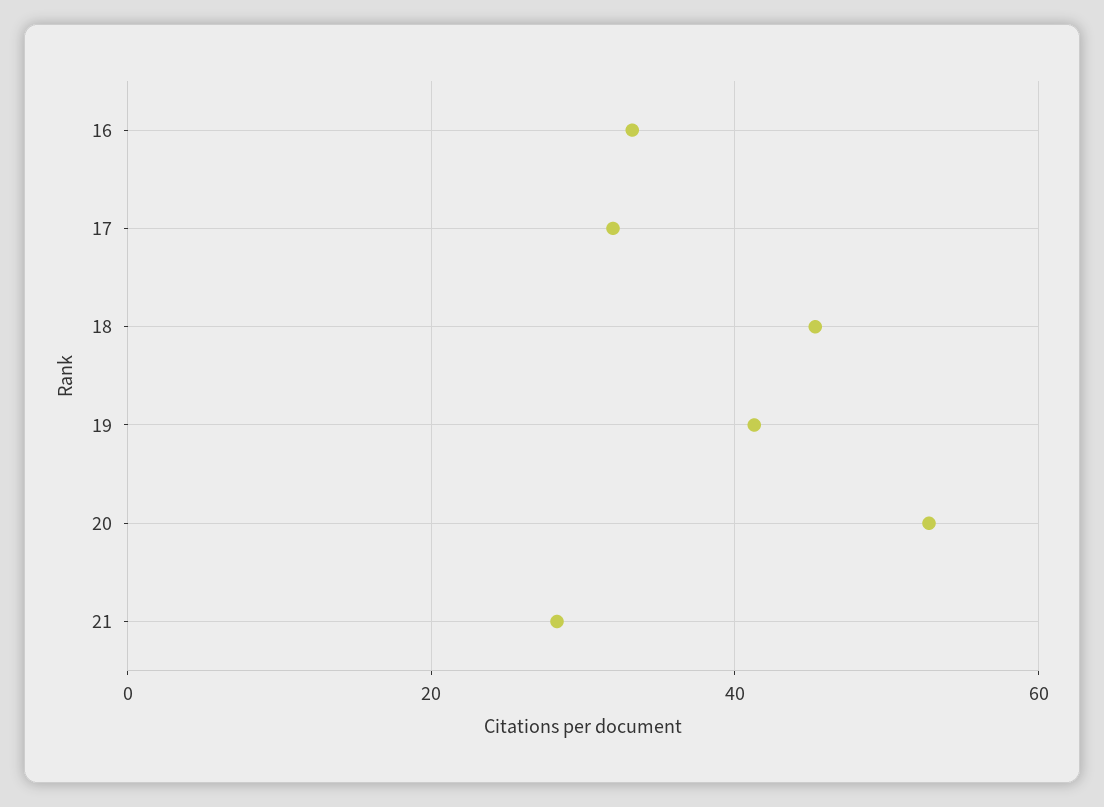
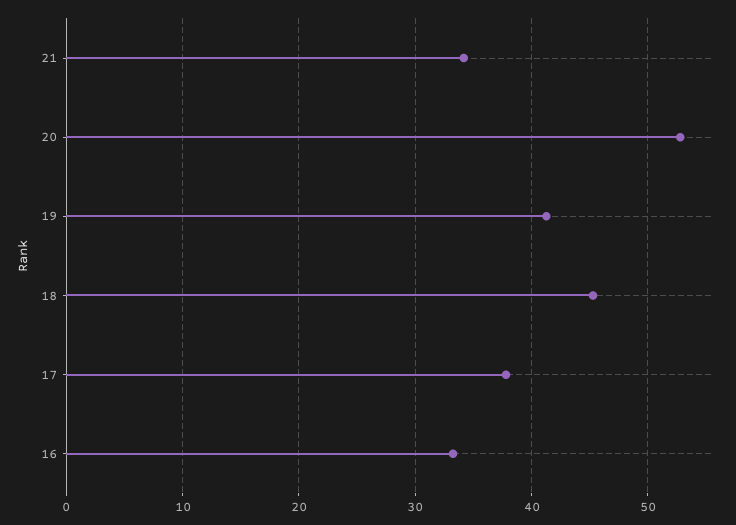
  {
    "16": 33,
-   "17": 32,
+   "17": 38,
    "18": 45,
    "19": 41,
    "20": 53,
-   "21": 28
+   "21": 34
  }

